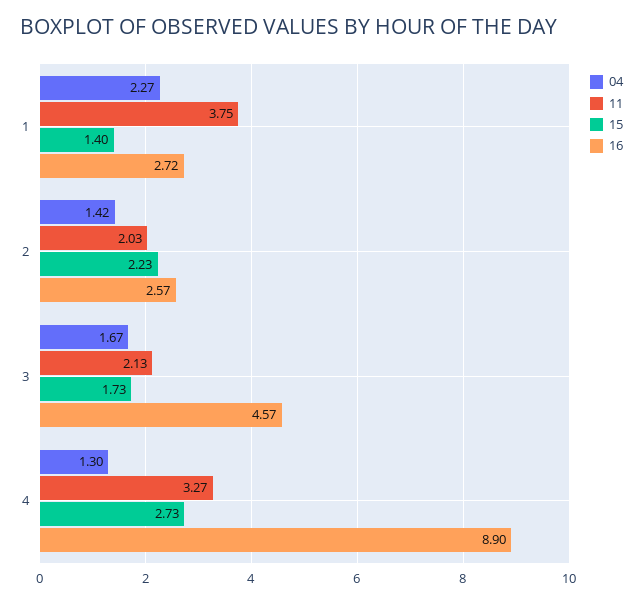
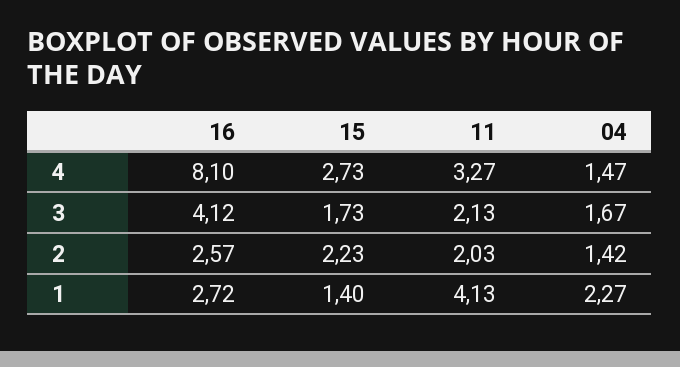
  {
    "04": {
      "1": 2.27,
      "2": 1.42,
      "3": 1.67,
-     "4": 1.3
+     "4": 1.47
    },
    "11": {
-     "1": 3.75,
+     "1": 4.13,
      "2": 2.03,
      "3": 2.13,
      "4": 3.27
    },
    "15": {
      "1": 1.4,
      "2": 2.23,
      "3": 1.73,
      "4": 2.73
    },
    "16": {
      "1": 2.72,
      "2": 2.57,
-     "3": 4.57,
+     "3": 4.12,
-     "4": 8.9
+     "4": 8.1
    }
  }

